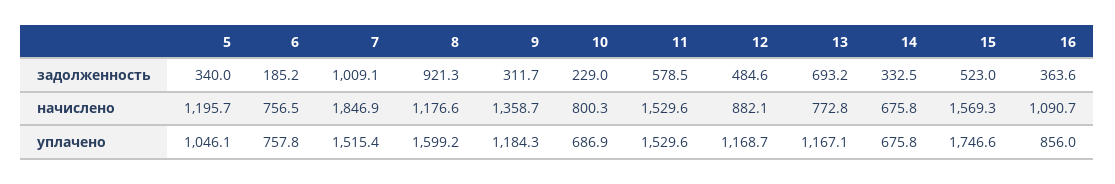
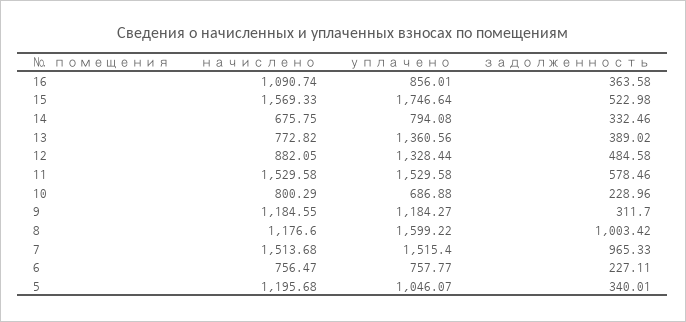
  {
    "5": {
      "задолженность": 340.01,
      "начислено": 1195.68,
      "уплачено": 1046.07
    },
    "6": {
-     "задолженность": 185.2,
+     "задолженность": 227.11,
      "начислено": 756.47,
      "уплачено": 757.77
    },
    "7": {
-     "задолженность": 1009.1,
+     "задолженность": 965.33,
-     "начислено": 1846.9,
+     "начислено": 1513.68,
      "уплачено": 1515.4
    },
    "8": {
-     "задолженность": 921.3,
+     "задолженность": 1003.42,
      "начислено": 1176.6,
      "уплачено": 1599.22
    },
    "9": {
      "задолженность": 311.7,
-     "начислено": 1358.7,
+     "начислено": 1184.55,
      "уплачено": 1184.27
    },
    "10": {
      "задолженность": 228.96,
      "начислено": 800.29,
      "уплачено": 686.88
    },
    "11": {
      "задолженность": 578.46,
      "начислено": 1529.58,
      "уплачено": 1529.58
    },
    "12": {
      "задолженность": 484.58,
      "начислено": 882.05,
-     "уплачено": 1168.7
+     "уплачено": 1328.44
    },
    "13": {
-     "задолженность": 693.2,
+     "задолженность": 389.02,
      "начислено": 772.82,
-     "уплачено": 1167.1
+     "уплачено": 1360.56
    },
    "14": {
      "задолженность": 332.46,
      "начислено": 675.75,
-     "уплачено": 675.8
+     "уплачено": 794.08
    },
    "15": {
      "задолженность": 522.98,
      "начислено": 1569.33,
      "уплачено": 1746.64
    },
    "16": {
      "задолженность": 363.58,
      "начислено": 1090.74,
      "уплачено": 856.01
    }
  }

